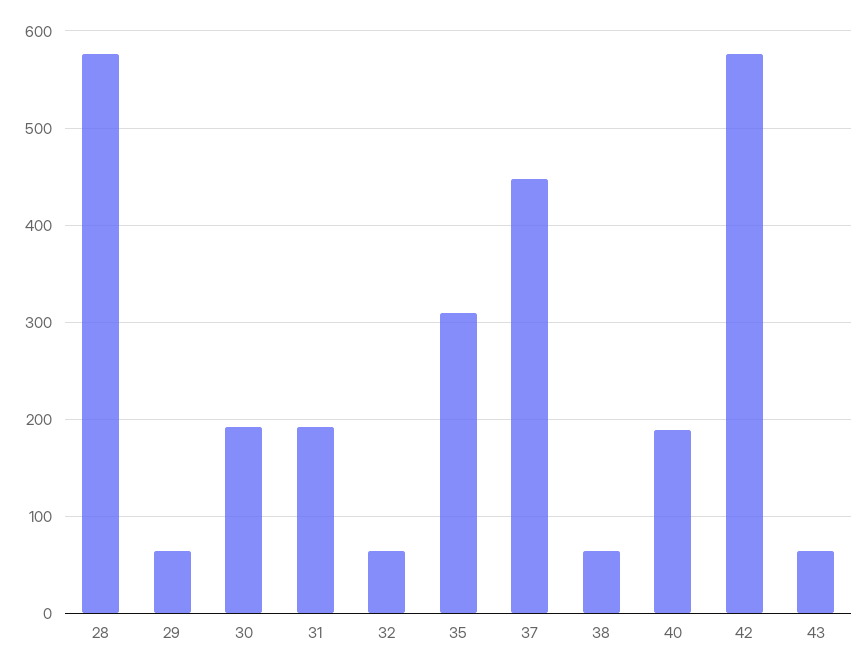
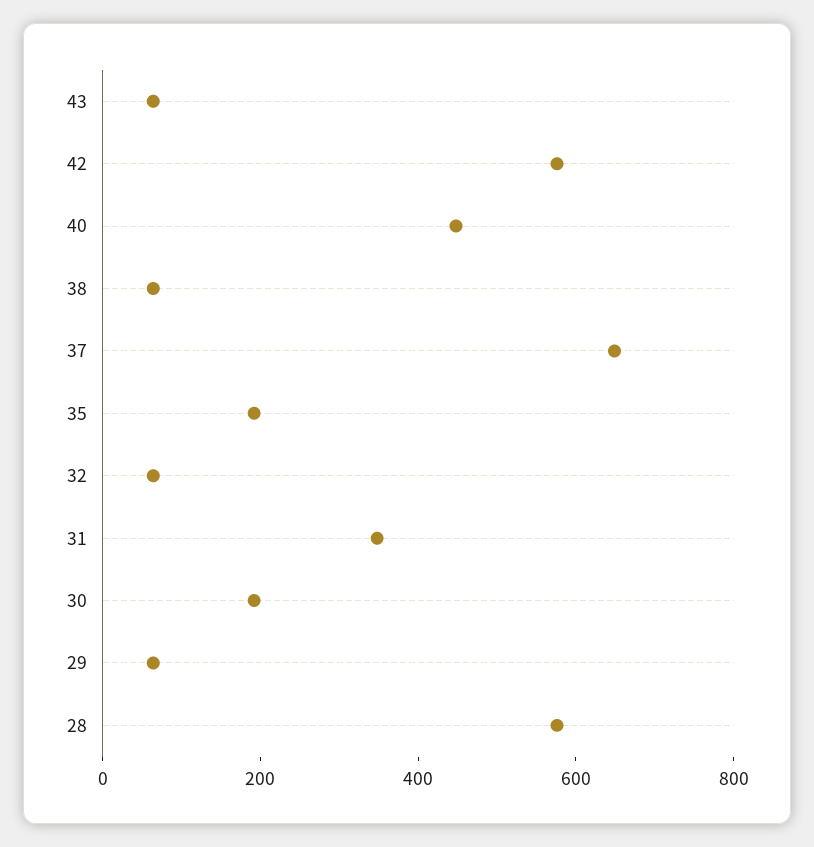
  {
    "28": 580,
    "29": 60,
    "30": 190,
-   "31": 190,
+   "31": 350,
    "32": 60,
-   "35": 310,
+   "35": 200,
-   "37": 450,
+   "37": 650,
    "38": 60,
-   "40": 190,
+   "40": 450,
    "42": 580,
    "43": 60
  }

